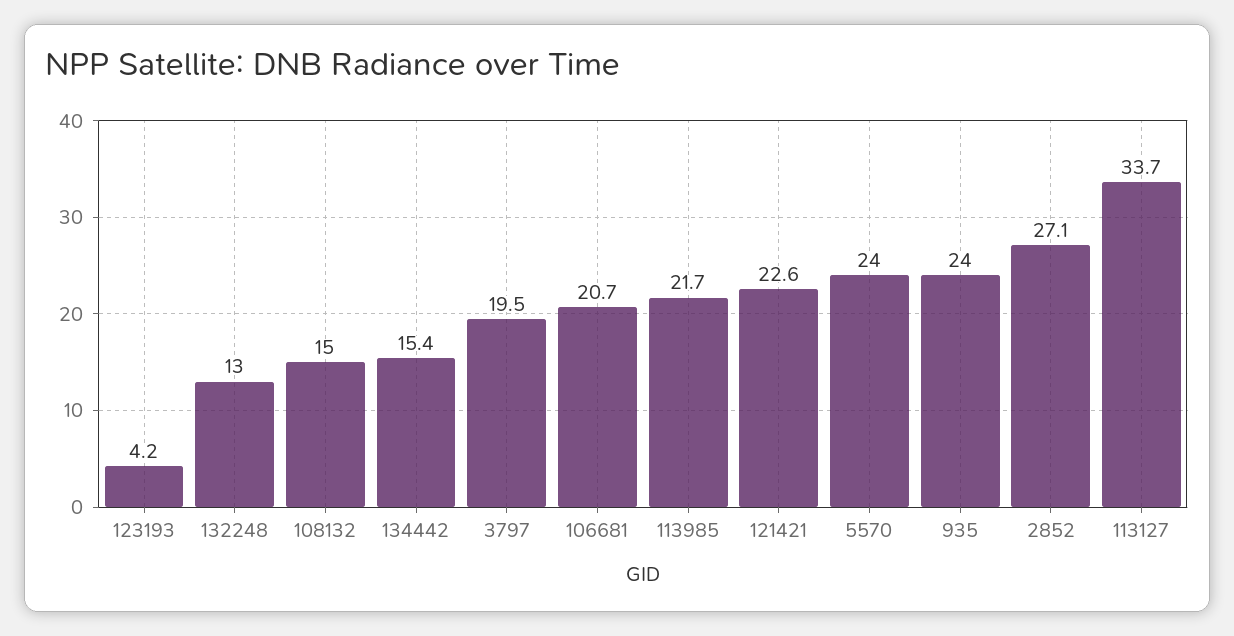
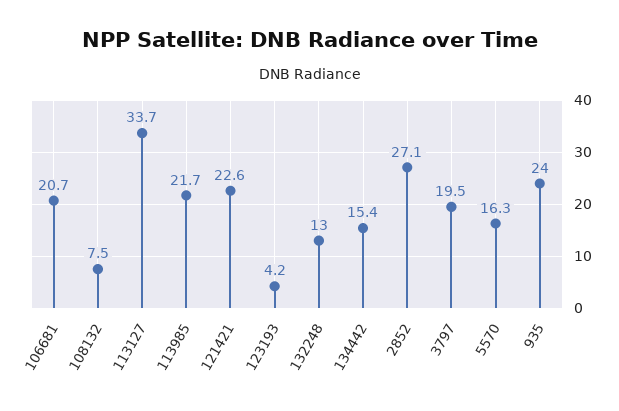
  {
    "123193": 4.2,
    "132248": 13,
-   "108132": 15,
+   "108132": 7.5,
    "134442": 15.4,
    "3797": 19.5,
    "106681": 20.7,
    "113985": 21.7,
    "121421": 22.6,
-   "5570": 24,
+   "5570": 16.3,
    "935": 24,
    "2852": 27.1,
    "113127": 33.7
  }

